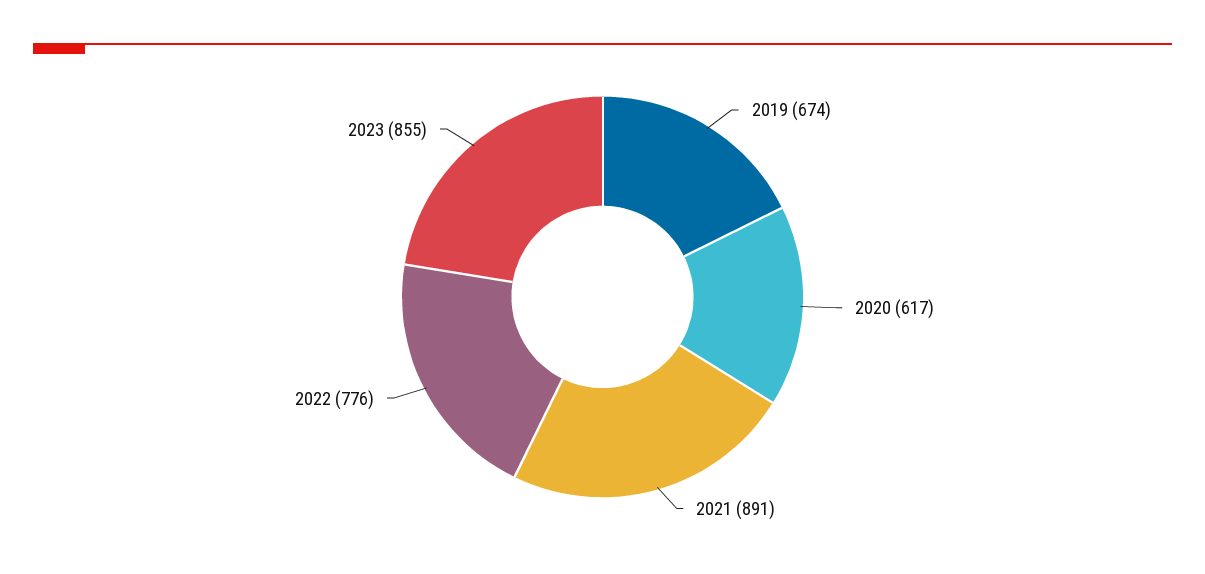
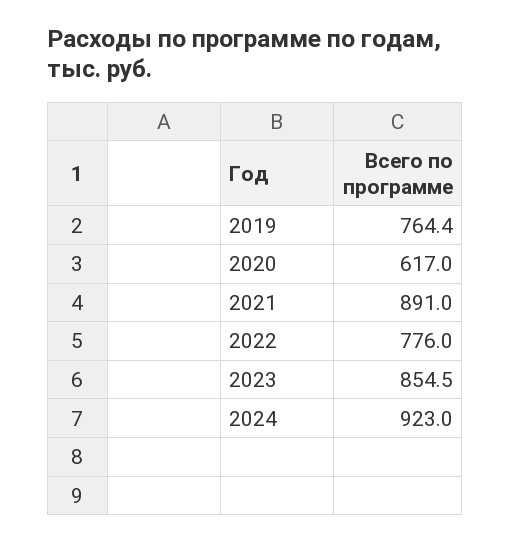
  {
-   "2019": 674,
+   "2019": 764.4,
    "2020": 617,
    "2021": 891,
    "2022": 776,
-   "2023": 854.5
+   "2023": 854.5,
+   "2024": 923
  }

